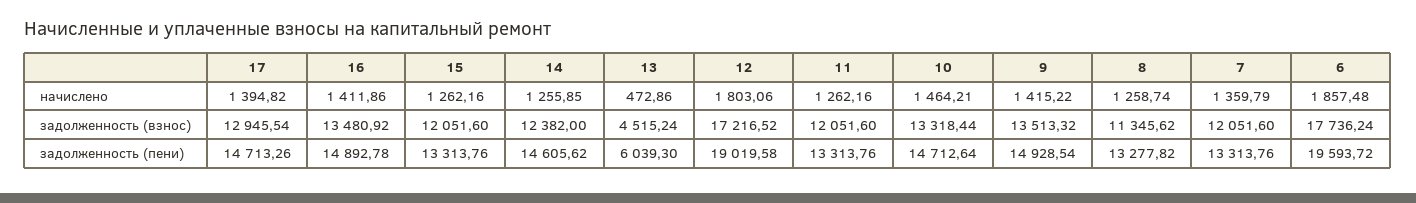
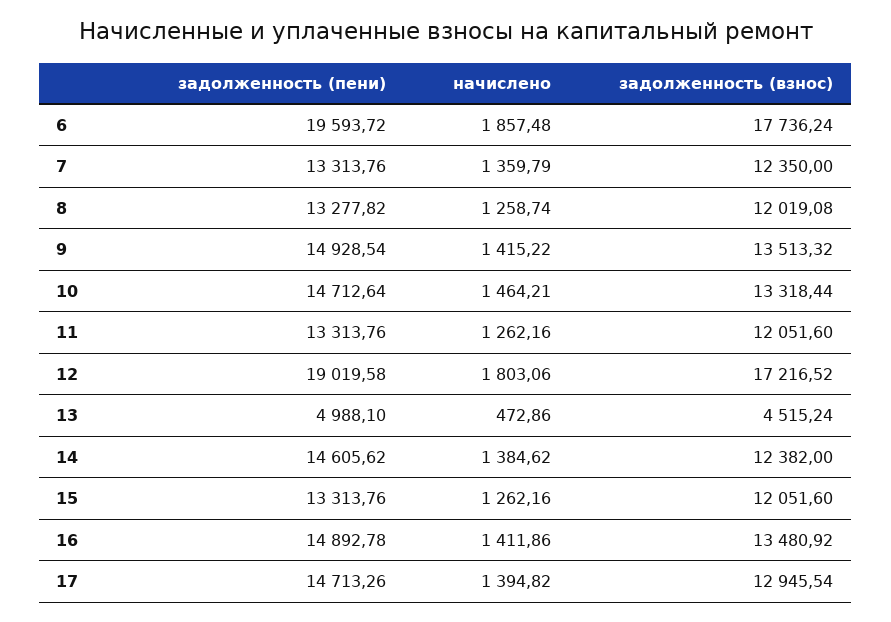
  {
    "17": {
      "начислено": 1394.82,
      "задолженность (взнос)": 12945.54,
      "задолженность (пени)": 14713.26
    },
    "16": {
      "начислено": 1411.86,
      "задолженность (взнос)": 13480.92,
      "задолженность (пени)": 14892.78
    },
    "15": {
      "начислено": 1262.16,
      "задолженность (взнос)": 12051.6,
      "задолженность (пени)": 13313.76
    },
    "14": {
-     "начислено": 1255.85,
+     "начислено": 1384.62,
      "задолженность (взнос)": 12382,
      "задолженность (пени)": 14605.62
    },
    "13": {
      "начислено": 472.86,
      "задолженность (взнос)": 4515.24,
-     "задолженность (пени)": 6039.3
+     "задолженность (пени)": 4988.1
    },
    "12": {
      "начислено": 1803.06,
      "задолженность (взнос)": 17216.52,
      "задолженность (пени)": 19019.58
    },
    "11": {
      "начислено": 1262.16,
      "задолженность (взнос)": 12051.6,
      "задолженность (пени)": 13313.76
    },
    "10": {
      "начислено": 1464.21,
      "задолженность (взнос)": 13318.44,
      "задолженность (пени)": 14712.64
    },
    "9": {
      "начислено": 1415.22,
      "задолженность (взнос)": 13513.32,
      "задолженность (пени)": 14928.54
    },
    "8": {
      "начислено": 1258.74,
-     "задолженность (взнос)": 11345.62,
+     "задолженность (взнос)": 12019.08,
      "задолженность (пени)": 13277.82
    },
    "7": {
      "начислено": 1359.79,
-     "задолженность (взнос)": 12051.6,
+     "задолженность (взнос)": 12350,
      "задолженность (пени)": 13313.76
    },
    "6": {
      "начислено": 1857.48,
      "задолженность (взнос)": 17736.24,
      "задолженность (пени)": 19593.72
    }
  }

